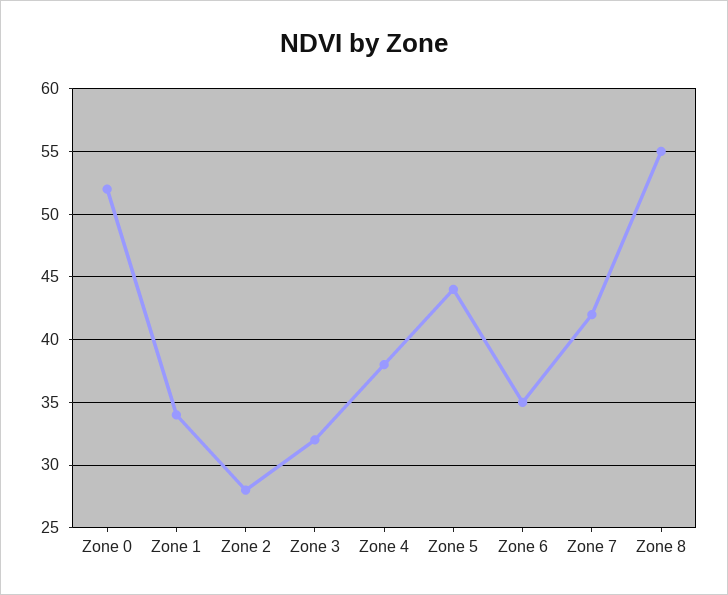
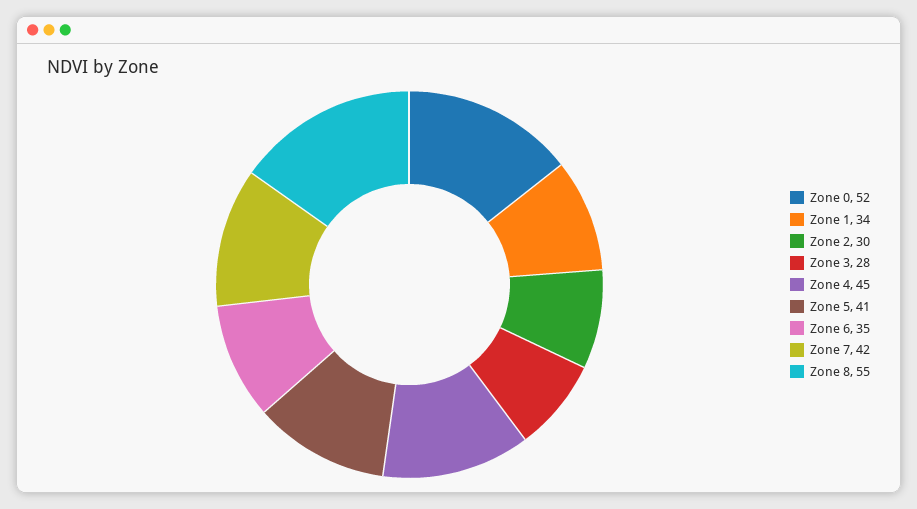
  {
    "Zone 0": 52,
    "Zone 1": 34,
-   "Zone 2": 28,
+   "Zone 2": 30,
-   "Zone 3": 32,
+   "Zone 3": 28,
-   "Zone 4": 38,
+   "Zone 4": 45,
-   "Zone 5": 44,
+   "Zone 5": 41,
    "Zone 6": 35,
    "Zone 7": 42,
    "Zone 8": 55
  }

